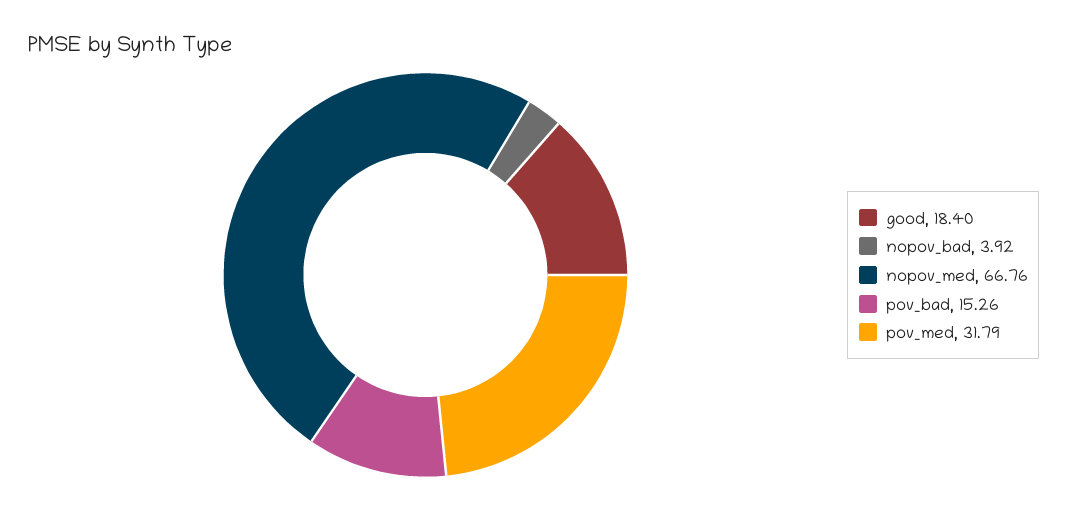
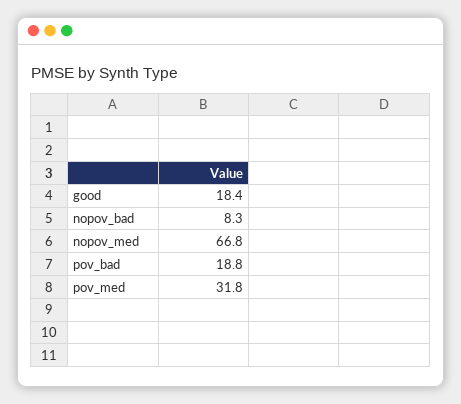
  {
    "good": 18.4,
-   "nopov_bad": 3.92,
+   "nopov_bad": 8.3,
    "nopov_med": 66.76,
-   "pov_bad": 15.26,
+   "pov_bad": 18.8,
    "pov_med": 31.79
  }

